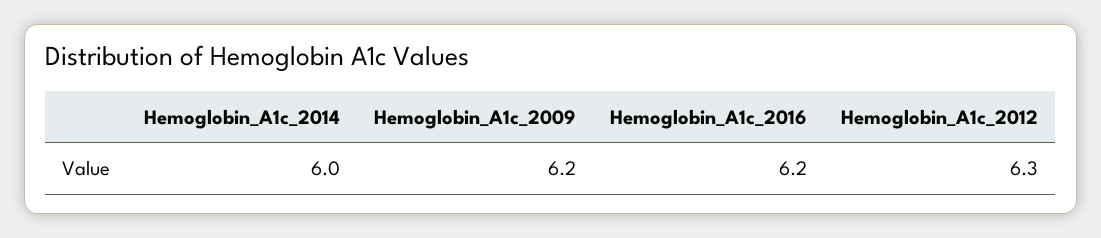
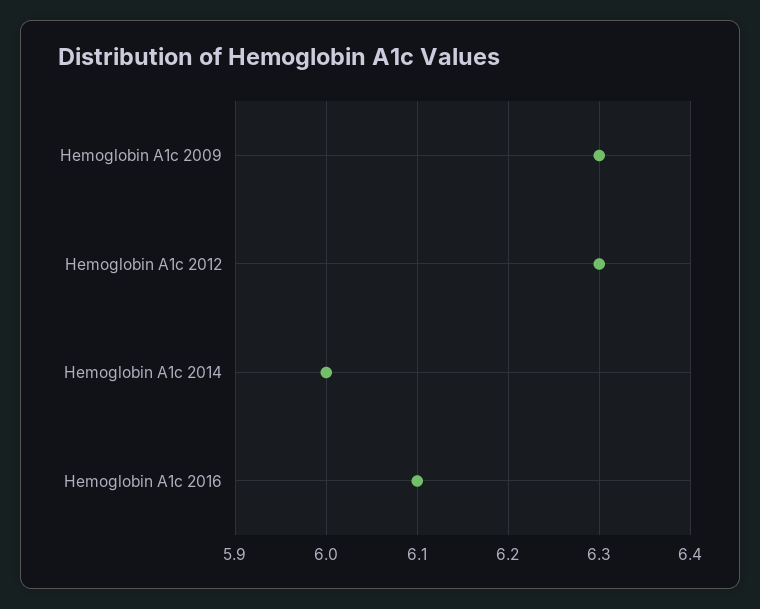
  {
    "Hemoglobin_A1c_2014": 6,
-   "Hemoglobin_A1c_2009": 6.2,
+   "Hemoglobin_A1c_2009": 6.3,
-   "Hemoglobin_A1c_2016": 6.2,
+   "Hemoglobin_A1c_2016": 6.1,
    "Hemoglobin_A1c_2012": 6.3
  }

